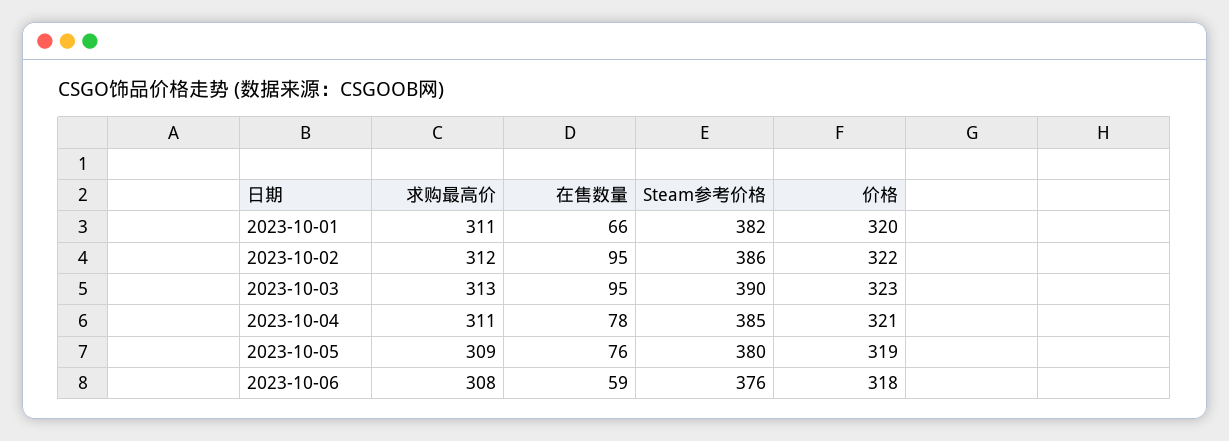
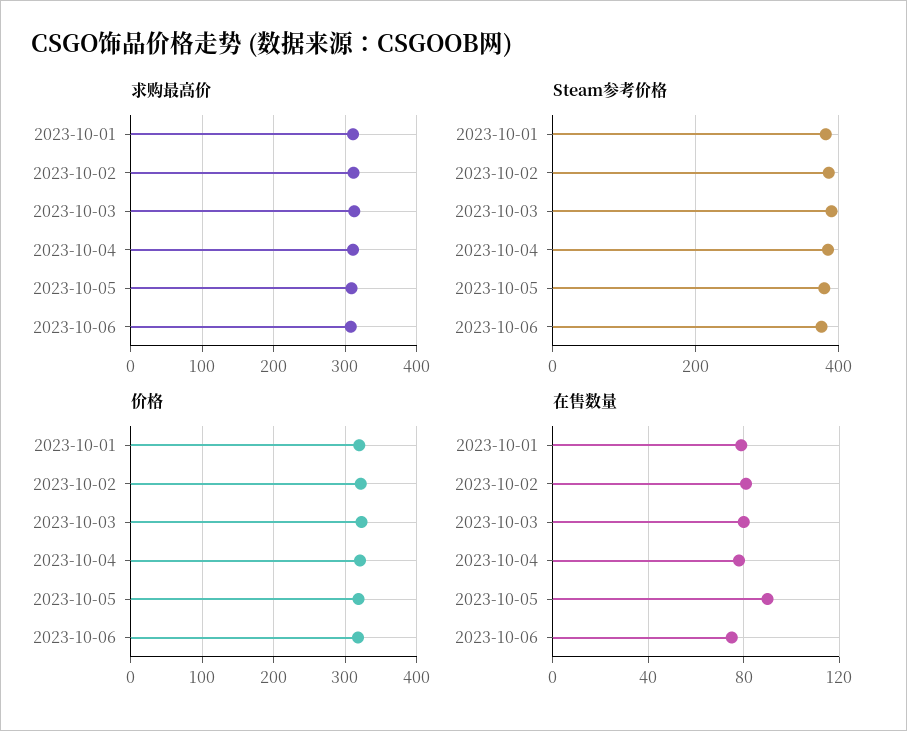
  {
    "求购最高价": {
      "2023-10-01": 311,
      "2023-10-02": 312,
      "2023-10-03": 313,
      "2023-10-04": 311,
      "2023-10-05": 309,
      "2023-10-06": 308
    },
    "在售数量": {
-     "2023-10-01": 66,
+     "2023-10-01": 80,
-     "2023-10-02": 95,
+     "2023-10-02": 80,
-     "2023-10-03": 95,
+     "2023-10-03": 80,
      "2023-10-04": 78,
-     "2023-10-05": 76,
+     "2023-10-05": 90,
-     "2023-10-06": 59
+     "2023-10-06": 75
    },
    "Steam参考价格": {
      "2023-10-01": 382,
      "2023-10-02": 386,
      "2023-10-03": 390,
      "2023-10-04": 385,
      "2023-10-05": 380,
      "2023-10-06": 376
    },
    "价格": {
      "2023-10-01": 320,
      "2023-10-02": 322,
      "2023-10-03": 323,
      "2023-10-04": 321,
      "2023-10-05": 319,
      "2023-10-06": 318
    }
  }

